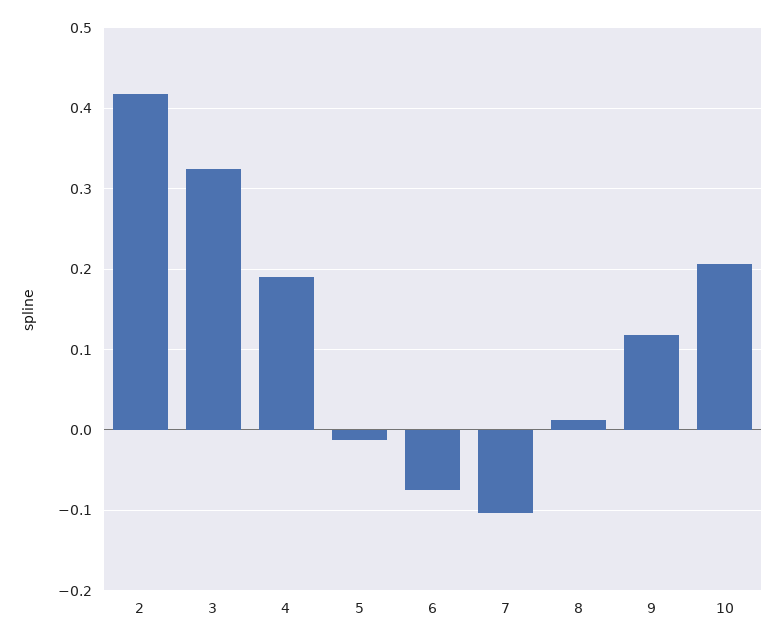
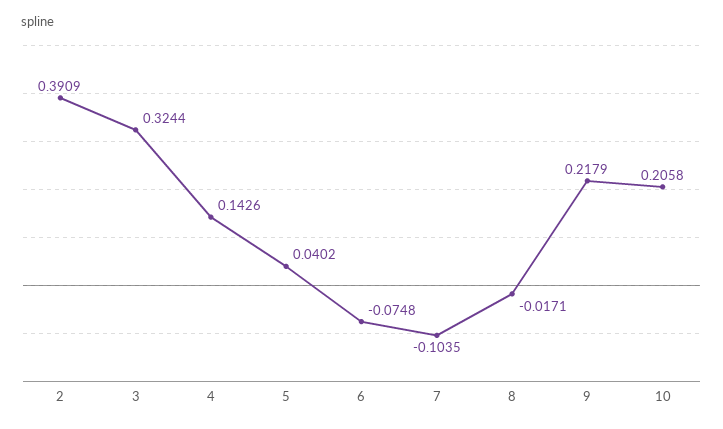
  {
-   "2": 0.42,
+   "2": 0.3909,
    "3": 0.3244,
-   "4": 0.19,
+   "4": 0.1426,
-   "5": -0.01,
+   "5": 0.0402,
    "6": -0.0748,
    "7": -0.1035,
-   "8": 0.01,
+   "8": -0.0171,
-   "9": 0.12,
+   "9": 0.2179,
    "10": 0.2058
  }

